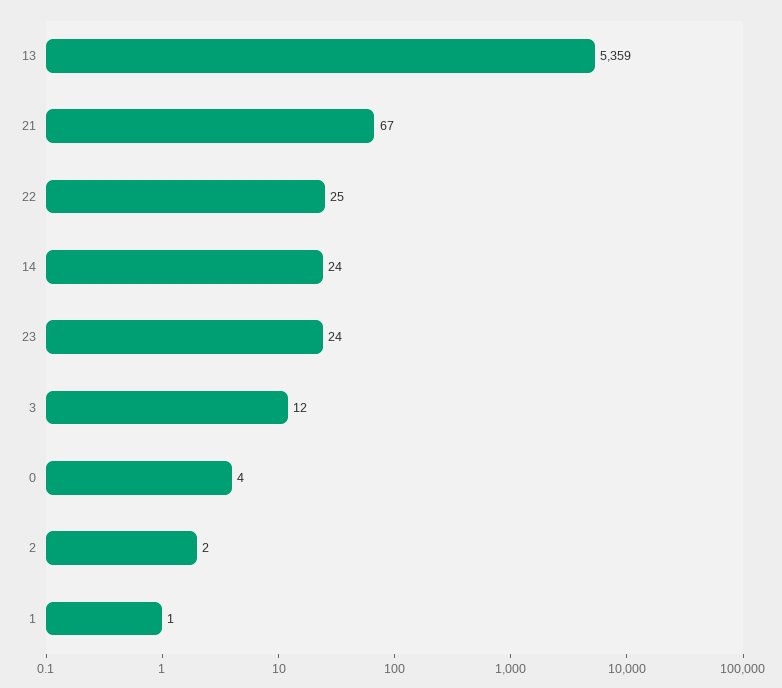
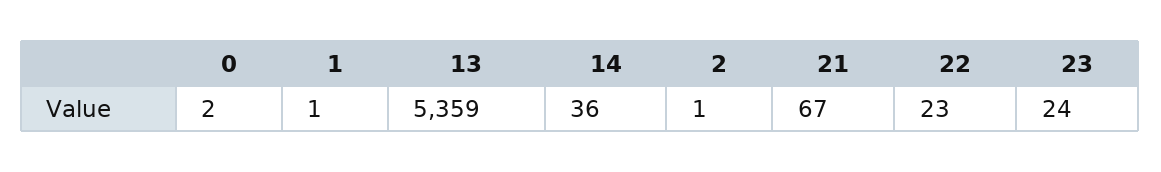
  {
    "13": 5359,
    "21": 67,
-   "22": 25,
+   "22": 23,
-   "14": 24,
+   "14": 36,
    "23": 24,
-   "3": 12,
-   "0": 4,
+   "0": 2,
-   "2": 2,
+   "2": 1,
    "1": 1
  }

